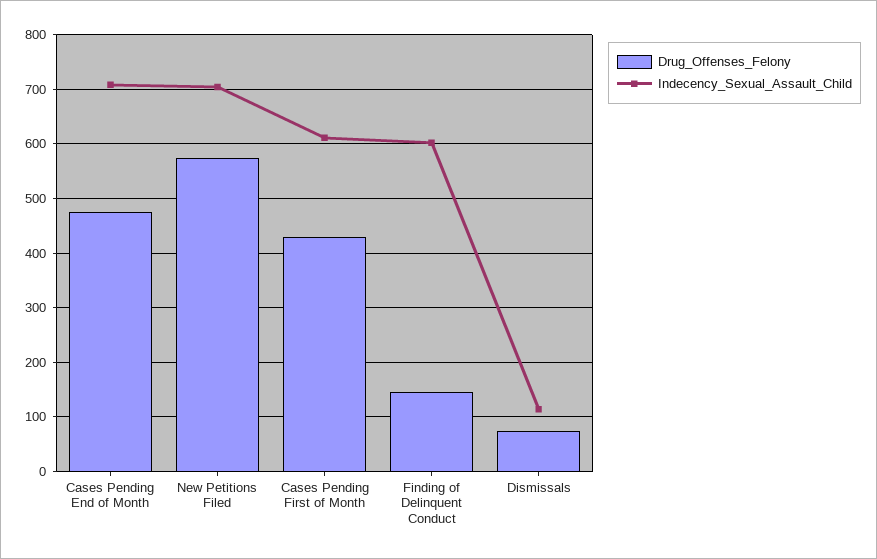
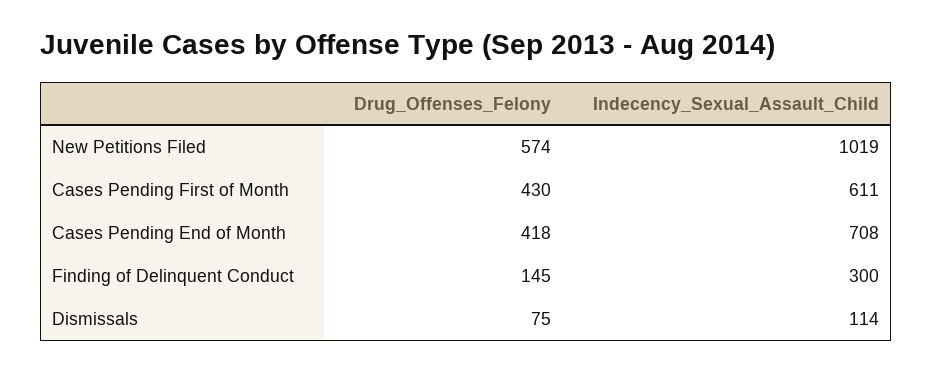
  {
    "Drug_Offenses_Felony": {
-     "Cases Pending End of Month": 480,
+     "Cases Pending End of Month": 418,
      "New Petitions Filed": 574,
      "Cases Pending First of Month": 430,
      "Finding of Delinquent Conduct": 145,
      "Dismissals": 75
    },
    "Indecency_Sexual_Assault_Child": {
      "Cases Pending End of Month": 708,
-     "New Petitions Filed": 700,
+     "New Petitions Filed": 1019,
      "Cases Pending First of Month": 611,
-     "Finding of Delinquent Conduct": 600,
+     "Finding of Delinquent Conduct": 300,
      "Dismissals": 114
    }
  }

